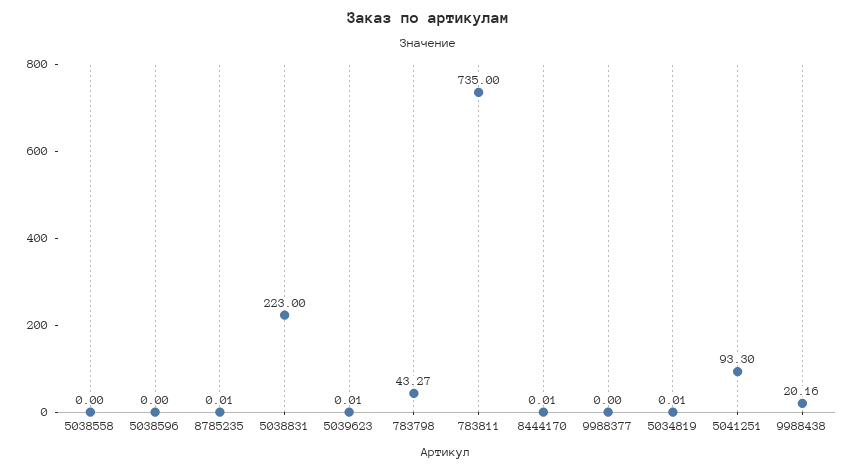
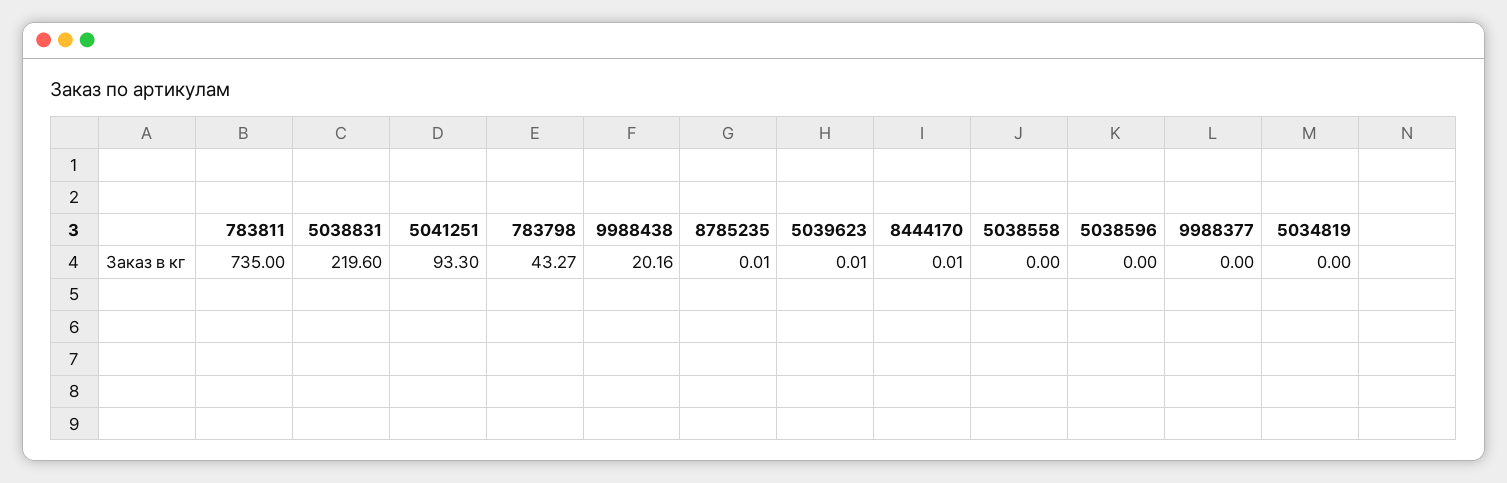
  {
    "5038558": 0,
    "5038596": 0,
    "8785235": 0.01,
-   "5038831": 223,
+   "5038831": 219.6,
    "5039623": 0.01,
    "783798": 43.27,
    "783811": 735,
    "8444170": 0.01,
    "9988377": 0,
-   "5034819": 0.01,
+   "5034819": 0,
    "5041251": 93.3,
    "9988438": 20.16
  }

